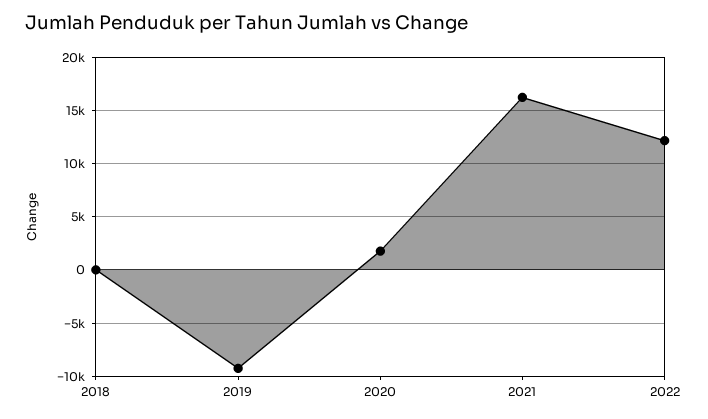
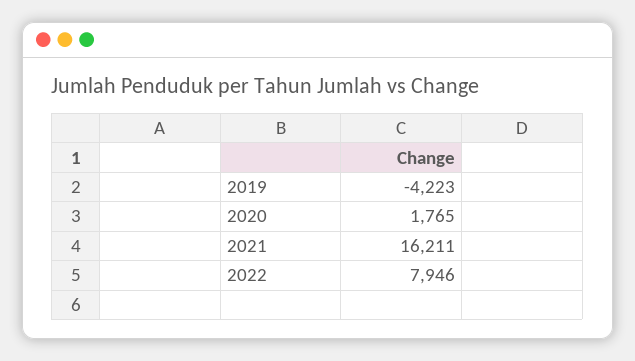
  {
-   "2018": 0,
-   "2019": -9000,
+   "2019": -4223,
    "2020": 1765,
    "2021": 16211,
-   "2022": 12000
+   "2022": 7946
  }

